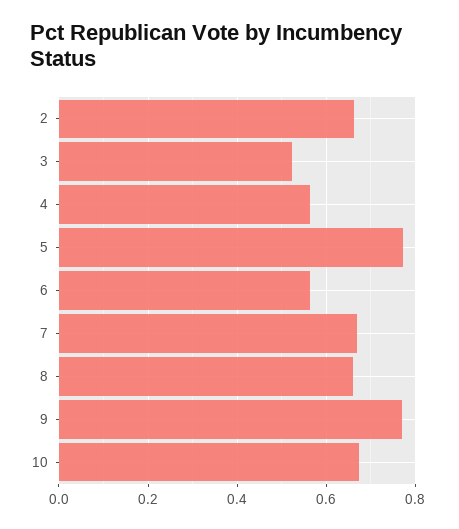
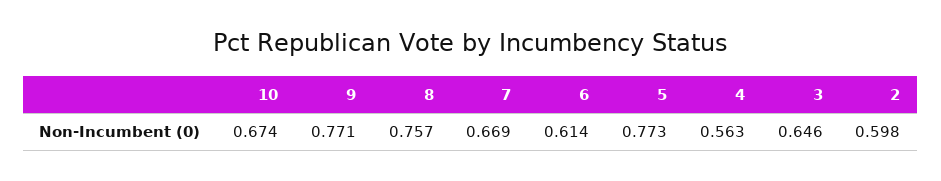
  {
-   "2": 0.66,
+   "2": 0.598,
-   "3": 0.52,
+   "3": 0.646,
    "4": 0.563,
    "5": 0.773,
-   "6": 0.56,
+   "6": 0.614,
    "7": 0.669,
-   "8": 0.66,
+   "8": 0.757,
    "9": 0.771,
    "10": 0.674
  }

